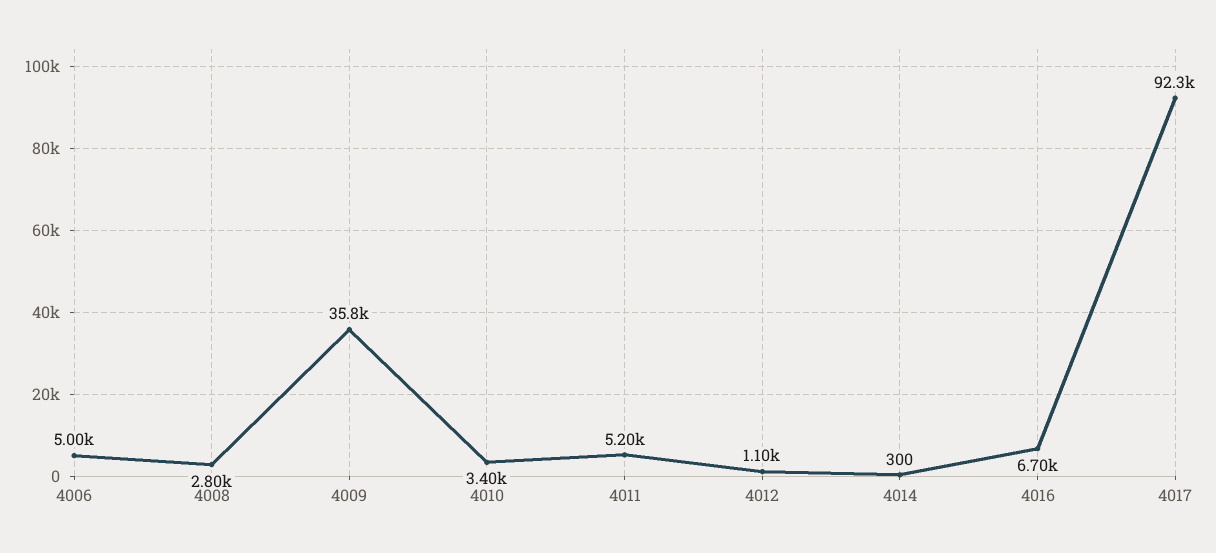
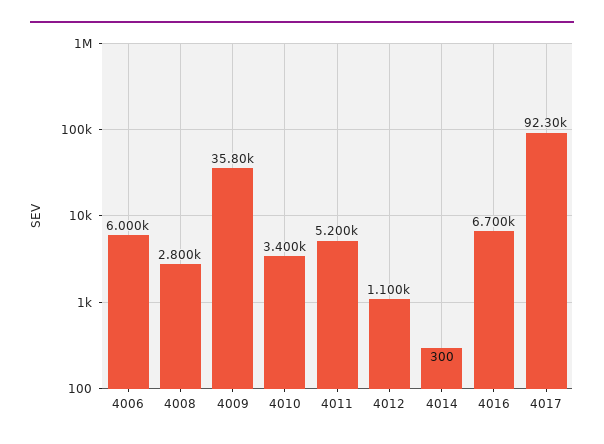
  {
-   "4006": 5000,
+   "4006": 6000,
    "4008": 2800,
    "4009": 35800,
    "4010": 3400,
    "4011": 5200,
    "4012": 1100,
    "4014": 300,
    "4016": 6700,
    "4017": 92300
  }

